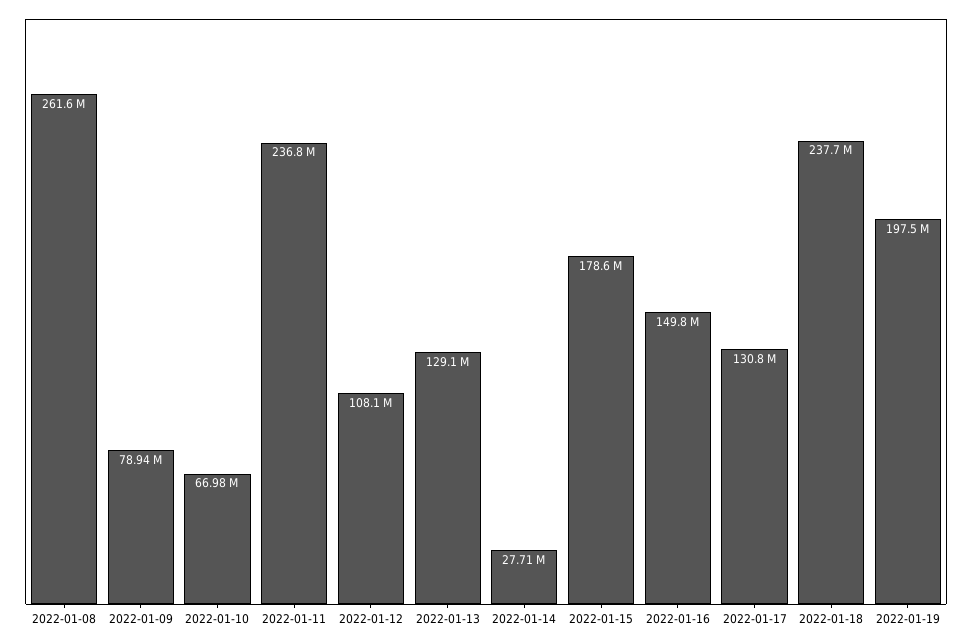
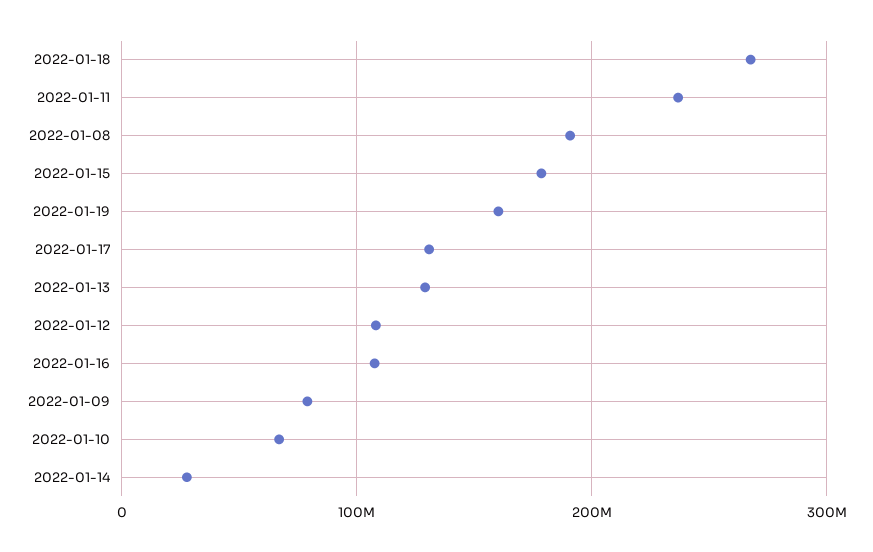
  {
-   "2022-01-08": 261600000,
+   "2022-01-08": 190000000,
    "2022-01-09": 78940000,
    "2022-01-10": 66980000,
    "2022-01-11": 236800000,
    "2022-01-12": 108100000,
    "2022-01-13": 129100000,
    "2022-01-14": 27710000,
    "2022-01-15": 178600000,
-   "2022-01-16": 149800000,
+   "2022-01-16": 110000000,
    "2022-01-17": 130800000,
-   "2022-01-18": 237700000,
+   "2022-01-18": 270000000,
-   "2022-01-19": 197500000
+   "2022-01-19": 160000000
  }

